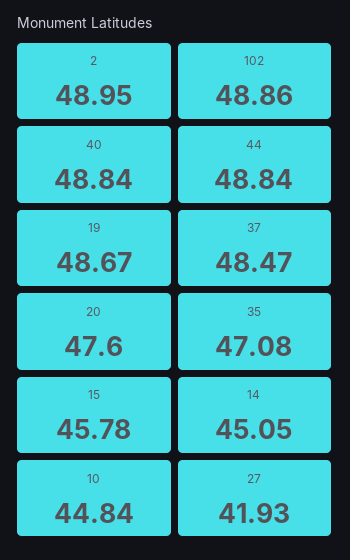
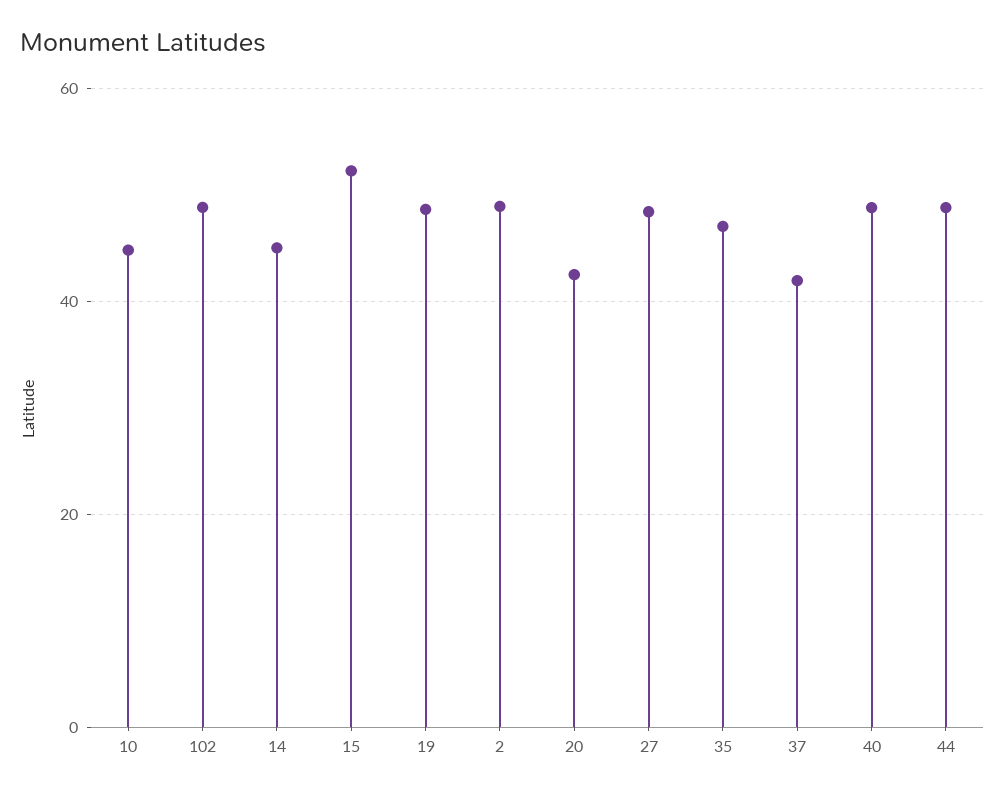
  {
    "2": 48.95,
    "102": 48.86,
    "40": 48.84,
    "44": 48.84,
    "19": 48.67,
-   "37": 48.47,
+   "37": 42,
-   "20": 47.6,
+   "20": 42,
    "35": 47.08,
-   "15": 45.78,
+   "15": 52,
    "14": 45.05,
    "10": 44.84,
-   "27": 41.93
+   "27": 48
  }

